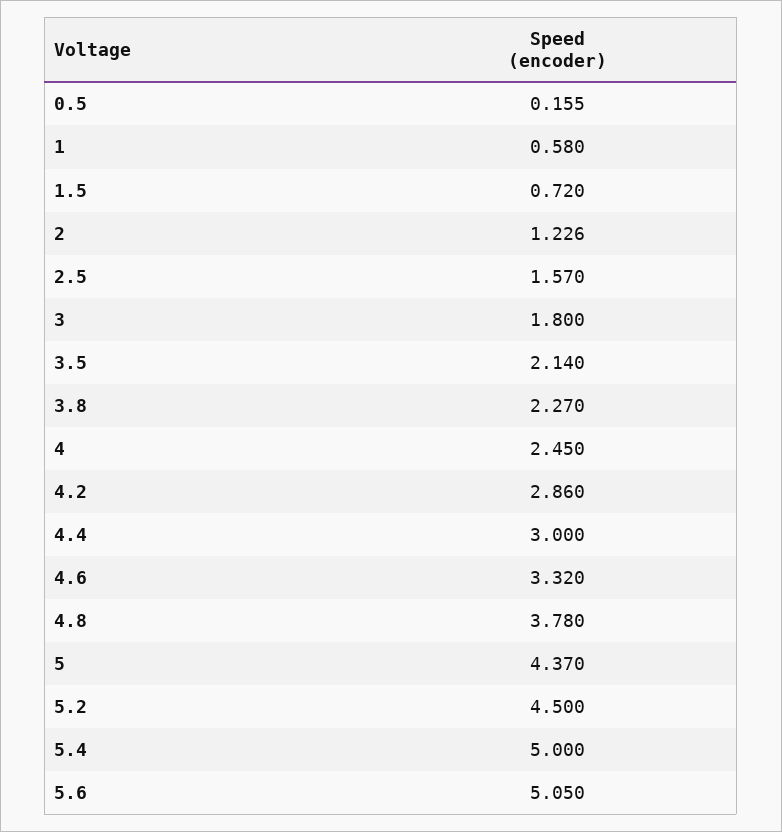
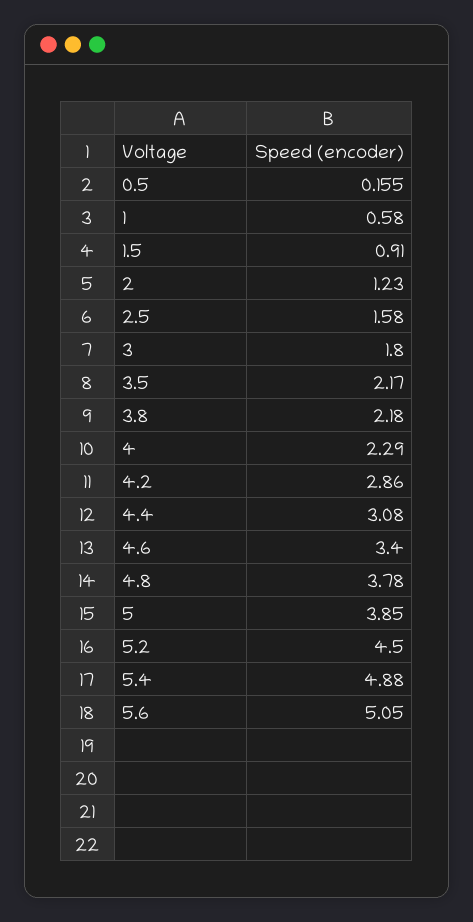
  {
    "0.5": 0.155,
    "1": 0.58,
-   "1.5": 0.72,
+   "1.5": 0.91,
-   "2": 1.226,
+   "2": 1.23,
-   "2.5": 1.57,
+   "2.5": 1.58,
    "3": 1.8,
-   "3.5": 2.14,
+   "3.5": 2.17,
-   "3.8": 2.27,
+   "3.8": 2.18,
-   "4": 2.45,
+   "4": 2.29,
    "4.2": 2.86,
-   "4.4": 3,
+   "4.4": 3.08,
-   "4.6": 3.32,
+   "4.6": 3.4,
    "4.8": 3.78,
-   "5": 4.37,
+   "5": 3.85,
    "5.2": 4.5,
-   "5.4": 5,
+   "5.4": 4.88,
    "5.6": 5.05
  }

